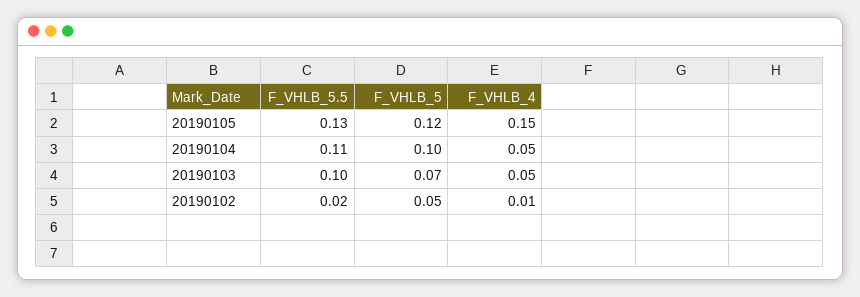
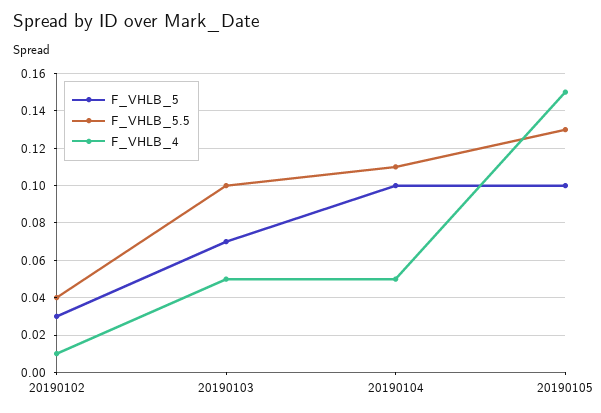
  {
    "F_VHLB_5.5": {
      "20190105": 0.13,
      "20190104": 0.11,
      "20190103": 0.1,
-     "20190102": 0.02
+     "20190102": 0.04
    },
    "F_VHLB_5": {
-     "20190105": 0.12,
+     "20190105": 0.1,
      "20190104": 0.1,
      "20190103": 0.07,
-     "20190102": 0.05
+     "20190102": 0.03
    },
    "F_VHLB_4": {
      "20190105": 0.15,
      "20190104": 0.05,
      "20190103": 0.05,
      "20190102": 0.01
    }
  }

